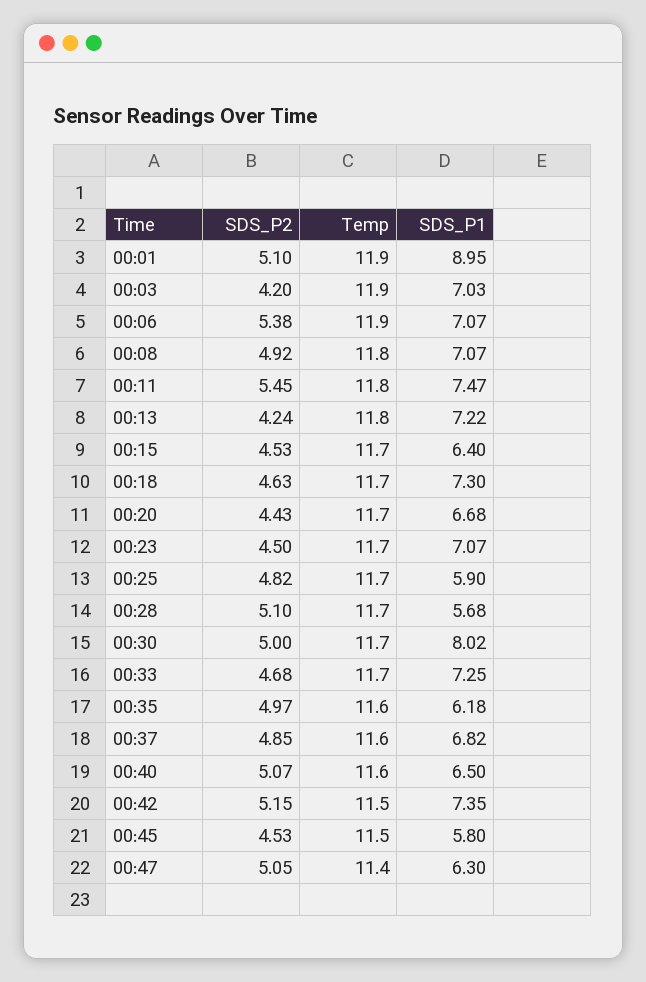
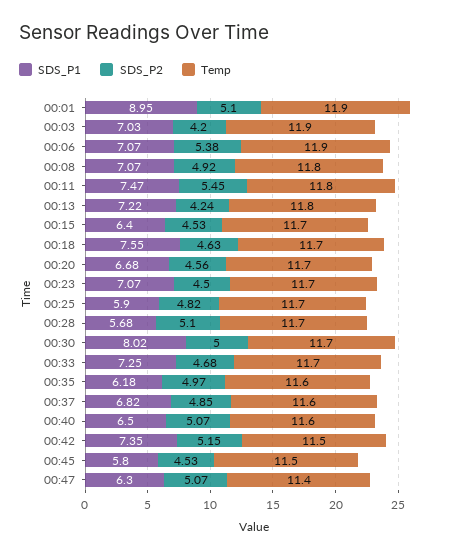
  {
    "SDS_P2": {
      "00:01": 5.1,
      "00:03": 4.2,
      "00:06": 5.38,
      "00:08": 4.92,
      "00:11": 5.45,
      "00:13": 4.24,
      "00:15": 4.53,
      "00:18": 4.63,
-     "00:20": 4.43,
+     "00:20": 4.56,
      "00:23": 4.5,
      "00:25": 4.82,
      "00:28": 5.1,
      "00:30": 5,
      "00:33": 4.68,
      "00:35": 4.97,
      "00:37": 4.85,
      "00:40": 5.07,
      "00:42": 5.15,
      "00:45": 4.53,
-     "00:47": 5.05
+     "00:47": 5.07
    },
    "Temp": {
      "00:01": 11.9,
      "00:03": 11.9,
      "00:06": 11.9,
      "00:08": 11.8,
      "00:11": 11.8,
      "00:13": 11.8,
      "00:15": 11.7,
      "00:18": 11.7,
      "00:20": 11.7,
      "00:23": 11.7,
      "00:25": 11.7,
      "00:28": 11.7,
      "00:30": 11.7,
      "00:33": 11.7,
      "00:35": 11.6,
      "00:37": 11.6,
      "00:40": 11.6,
      "00:42": 11.5,
      "00:45": 11.5,
      "00:47": 11.4
    },
    "SDS_P1": {
      "00:01": 8.95,
      "00:03": 7.03,
      "00:06": 7.07,
      "00:08": 7.07,
      "00:11": 7.47,
      "00:13": 7.22,
      "00:15": 6.4,
-     "00:18": 7.3,
+     "00:18": 7.55,
      "00:20": 6.68,
      "00:23": 7.07,
      "00:25": 5.9,
      "00:28": 5.68,
      "00:30": 8.02,
      "00:33": 7.25,
      "00:35": 6.18,
      "00:37": 6.82,
      "00:40": 6.5,
      "00:42": 7.35,
      "00:45": 5.8,
      "00:47": 6.3
    }
  }

